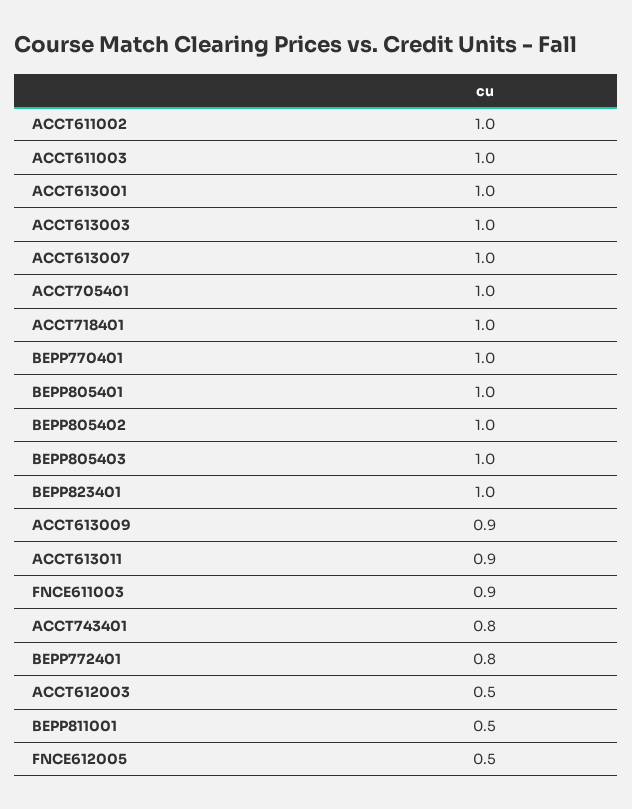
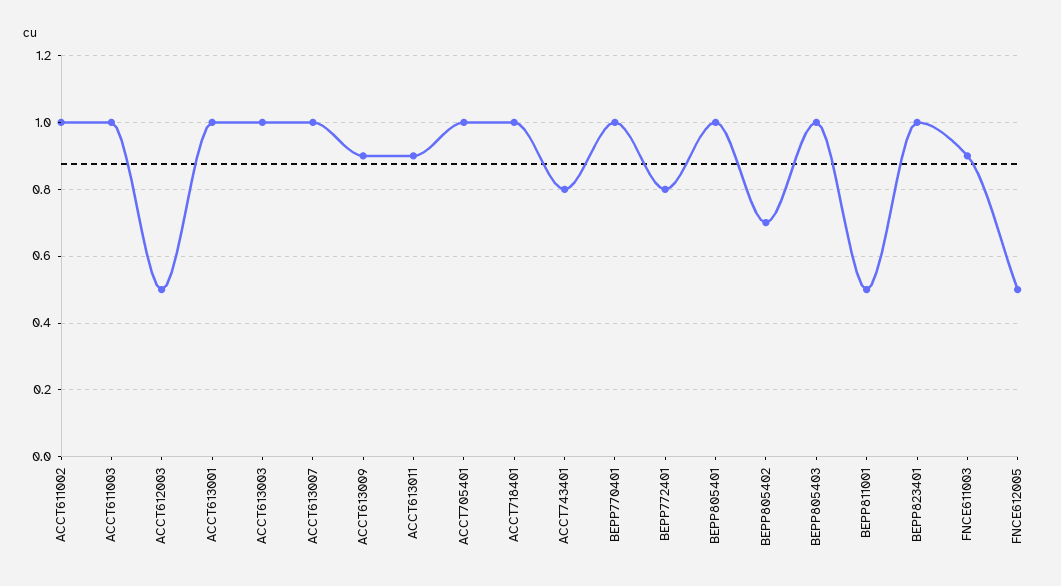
  {
    "ACCT611002": 1,
    "ACCT611003": 1,
    "ACCT613001": 1,
    "ACCT613003": 1,
    "ACCT613007": 1,
    "ACCT705401": 1,
    "ACCT718401": 1,
    "BEPP770401": 1,
    "BEPP805401": 1,
-   "BEPP805402": 1,
+   "BEPP805402": 0.7,
    "BEPP805403": 1,
    "BEPP823401": 1,
    "ACCT613009": 0.9,
    "ACCT613011": 0.9,
    "FNCE611003": 0.9,
    "ACCT743401": 0.8,
    "BEPP772401": 0.8,
    "ACCT612003": 0.5,
    "BEPP811001": 0.5,
    "FNCE612005": 0.5
  }

